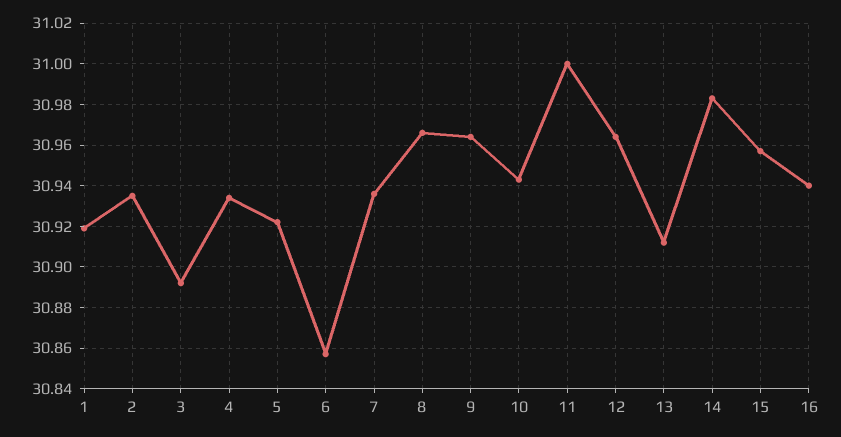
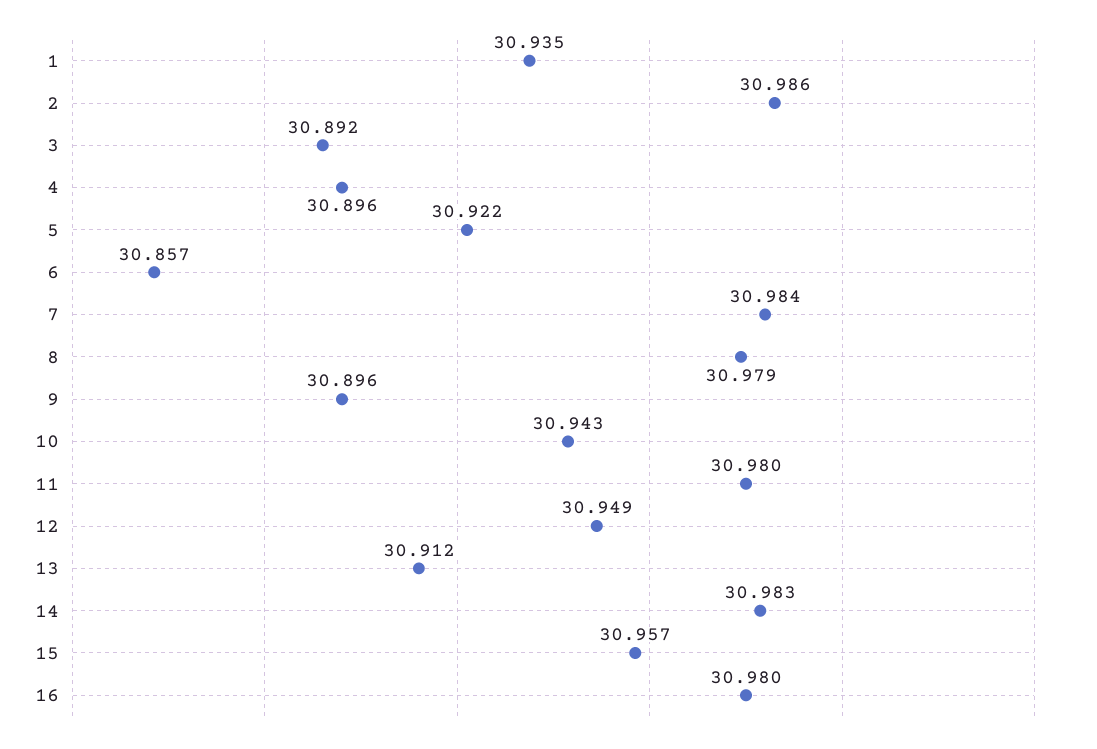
  {
-   "1": 30.92,
+   "1": 30.935,
-   "2": 30.935,
+   "2": 30.986,
    "3": 30.892,
-   "4": 30.935,
+   "4": 30.896,
    "5": 30.922,
    "6": 30.857,
-   "7": 30.935,
+   "7": 30.984,
-   "8": 30.965,
+   "8": 30.979,
-   "9": 30.965,
+   "9": 30.896,
    "10": 30.943,
-   "11": 31,
+   "11": 30.98,
-   "12": 30.965,
+   "12": 30.949,
    "13": 30.912,
    "14": 30.983,
    "15": 30.957,
-   "16": 30.94
+   "16": 30.98
  }

